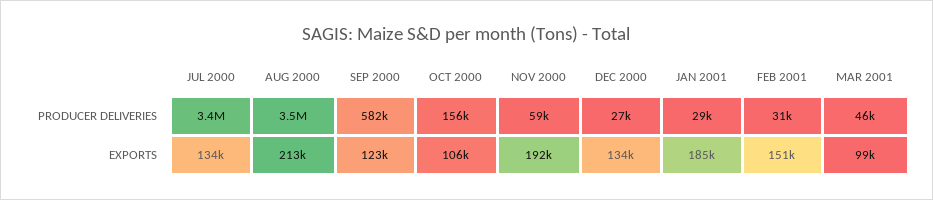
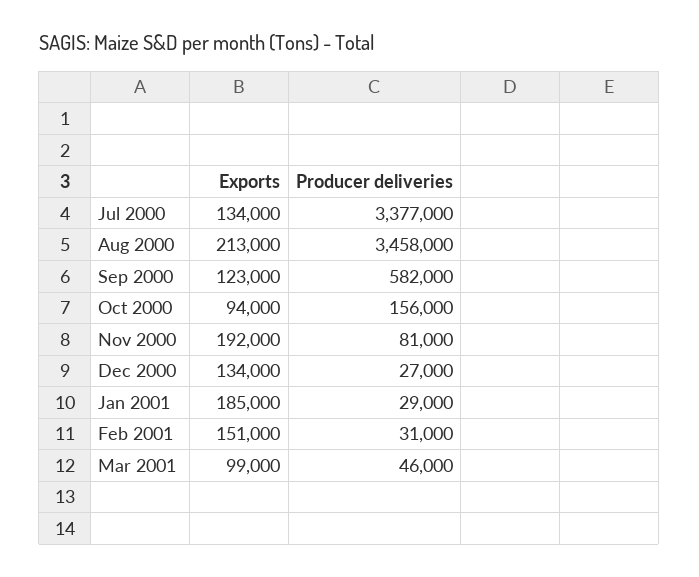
  {
    "JUL 2000": {
      "PRODUCER DELIVERIES": 3377000,
      "EXPORTS": 134000
    },
    "AUG 2000": {
      "PRODUCER DELIVERIES": 3458000,
      "EXPORTS": 213000
    },
    "SEP 2000": {
      "PRODUCER DELIVERIES": 582000,
      "EXPORTS": 123000
    },
    "OCT 2000": {
      "PRODUCER DELIVERIES": 156000,
-     "EXPORTS": 106000
+     "EXPORTS": 94000
    },
    "NOV 2000": {
-     "PRODUCER DELIVERIES": 59000,
+     "PRODUCER DELIVERIES": 81000,
      "EXPORTS": 192000
    },
    "DEC 2000": {
      "PRODUCER DELIVERIES": 27000,
      "EXPORTS": 134000
    },
    "JAN 2001": {
      "PRODUCER DELIVERIES": 29000,
      "EXPORTS": 185000
    },
    "FEB 2001": {
      "PRODUCER DELIVERIES": 31000,
      "EXPORTS": 151000
    },
    "MAR 2001": {
      "PRODUCER DELIVERIES": 46000,
      "EXPORTS": 99000
    }
  }

